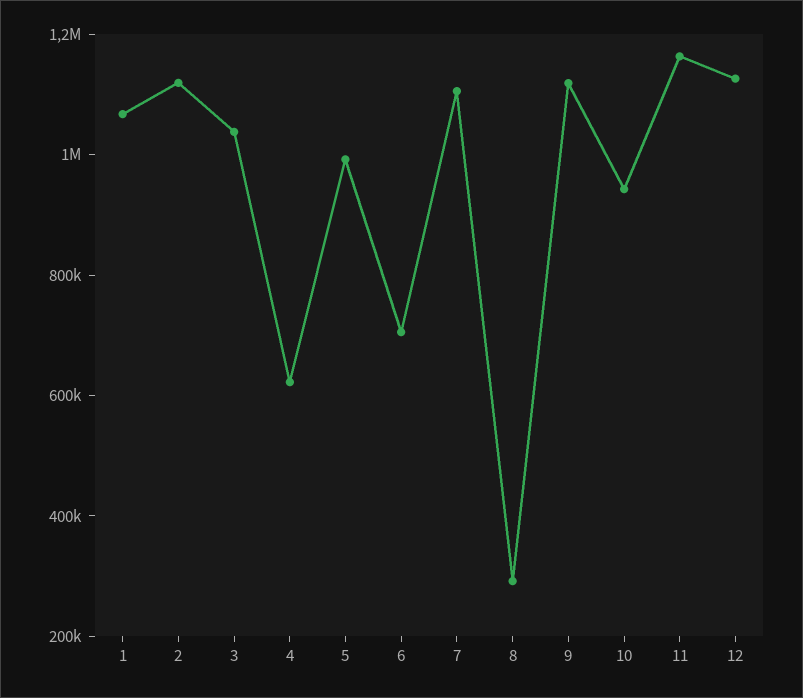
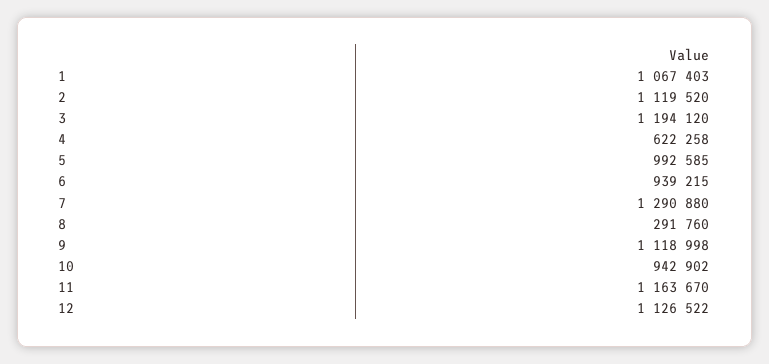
  {
    "1": 1067403,
    "2": 1119520,
-   "3": 1050000,
+   "3": 1194120,
    "4": 622258,
    "5": 992585,
-   "6": 700000,
+   "6": 939215,
-   "7": 1100000,
+   "7": 1290880,
    "8": 291760,
    "9": 1118998,
    "10": 942902,
    "11": 1163670,
    "12": 1126522
  }

